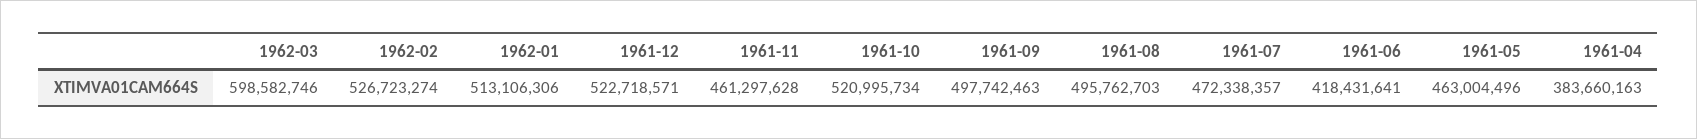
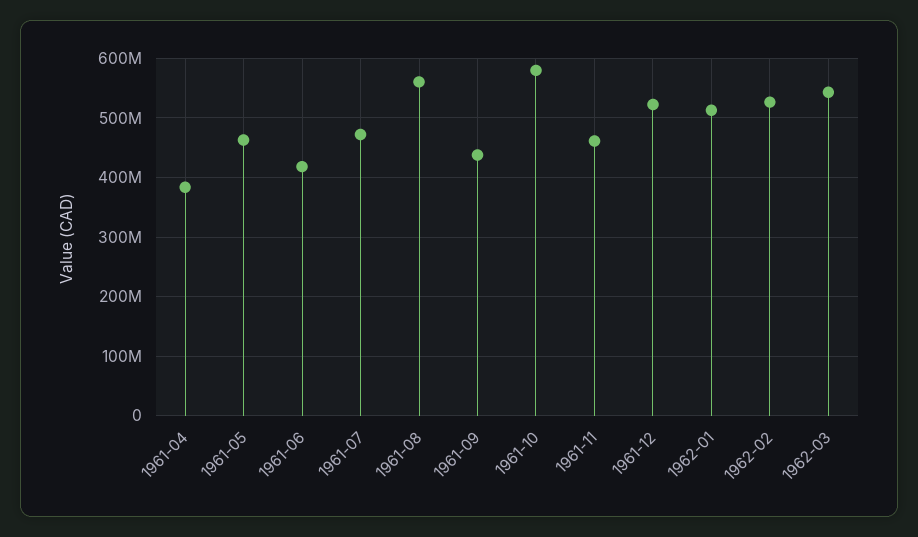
  {
-   "1962-03": 598582746,
+   "1962-03": 540000000,
    "1962-02": 526723274,
    "1962-01": 513106306,
    "1961-12": 522718571,
    "1961-11": 461297628,
-   "1961-10": 520995734,
+   "1961-10": 580000000,
-   "1961-09": 497742463,
+   "1961-09": 440000000,
-   "1961-08": 495762703,
+   "1961-08": 560000000,
    "1961-07": 472338357,
    "1961-06": 418431641,
    "1961-05": 463004496,
    "1961-04": 383660163
  }

